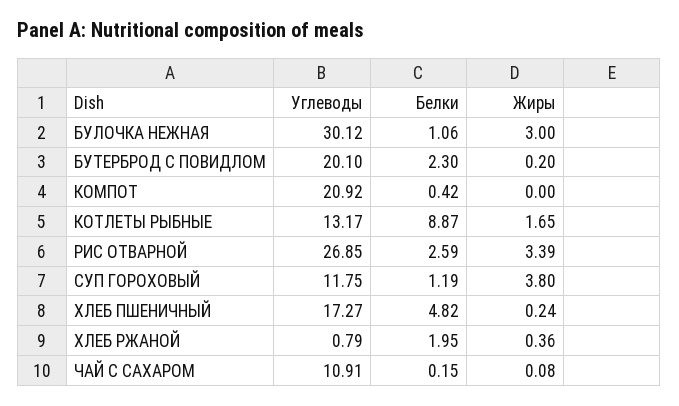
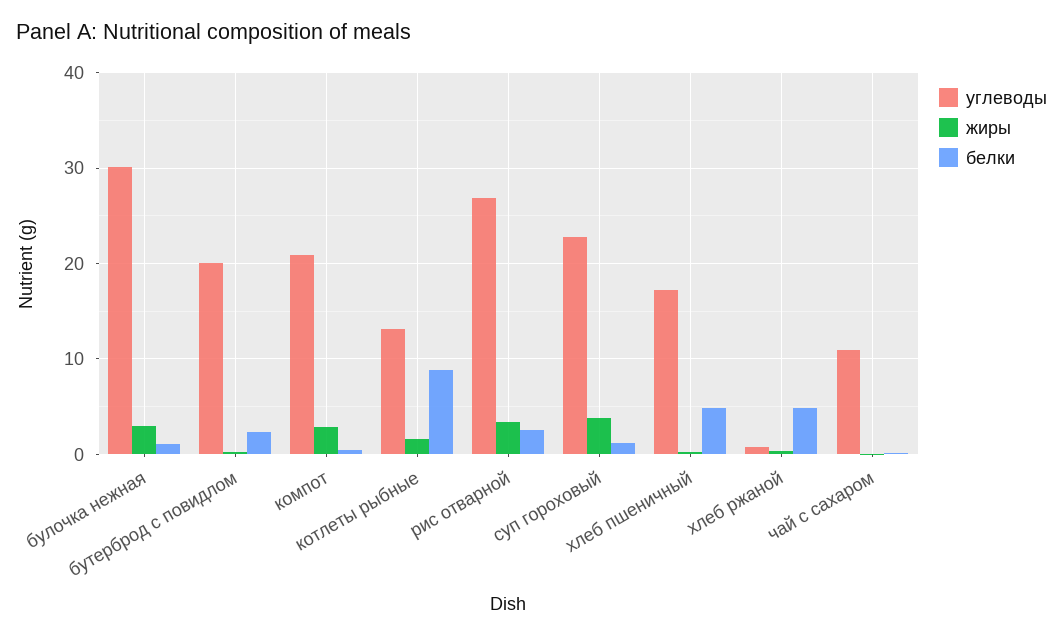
  {
    "Углеводы": {
      "БУЛОЧКА НЕЖНАЯ": 30.12,
      "БУТЕРБРОД С ПОВИДЛОМ": 20.1,
      "КОМПОТ": 20.92,
      "КОТЛЕТЫ РЫБНЫЕ": 13.17,
      "РИС ОТВАРНОЙ": 26.85,
-     "СУП ГОРОХОВЫЙ": 11.75,
+     "СУП ГОРОХОВЫЙ": 23,
      "ХЛЕБ ПШЕНИЧНЫЙ": 17.27,
      "ХЛЕБ РЖАНОЙ": 0.79,
      "ЧАЙ С САХАРОМ": 10.91
    },
    "Белки": {
      "БУЛОЧКА НЕЖНАЯ": 1.06,
      "БУТЕРБРОД С ПОВИДЛОМ": 2.3,
      "КОМПОТ": 0.42,
      "КОТЛЕТЫ РЫБНЫЕ": 8.87,
      "РИС ОТВАРНОЙ": 2.59,
      "СУП ГОРОХОВЫЙ": 1.19,
      "ХЛЕБ ПШЕНИЧНЫЙ": 4.82,
-     "ХЛЕБ РЖАНОЙ": 1.95,
+     "ХЛЕБ РЖАНОЙ": 5,
      "ЧАЙ С САХАРОМ": 0.15
    },
    "Жиры": {
      "БУЛОЧКА НЕЖНАЯ": 3,
      "БУТЕРБРОД С ПОВИДЛОМ": 0.2,
-     "КОМПОТ": 0,
+     "КОМПОТ": 3,
      "КОТЛЕТЫ РЫБНЫЕ": 1.65,
      "РИС ОТВАРНОЙ": 3.39,
      "СУП ГОРОХОВЫЙ": 3.8,
      "ХЛЕБ ПШЕНИЧНЫЙ": 0.24,
      "ХЛЕБ РЖАНОЙ": 0.36,
      "ЧАЙ С САХАРОМ": 0.08
    }
  }

